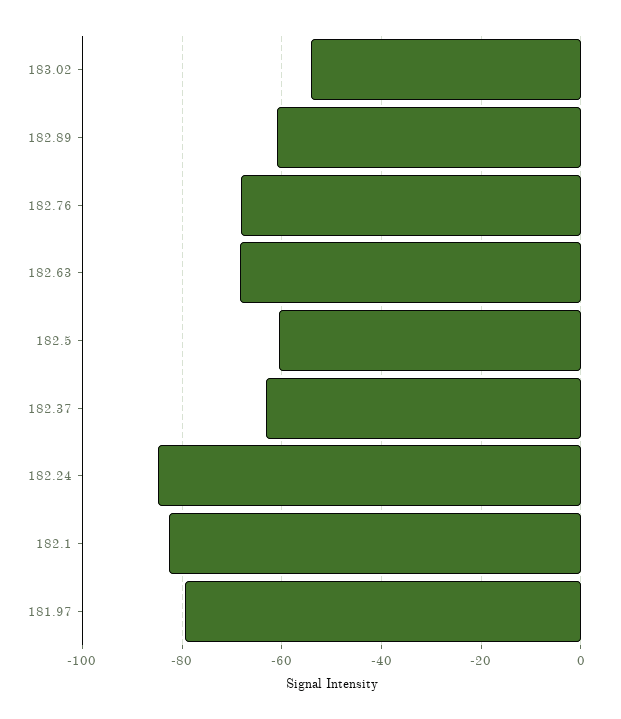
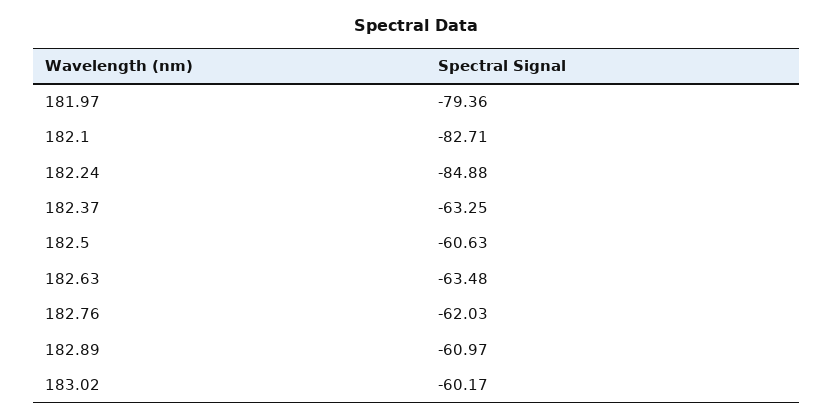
  {
-   "183.02": -54,
+   "183.02": -60.17,
    "182.89": -60.97,
-   "182.76": -68,
+   "182.76": -62.03,
-   "182.63": -68,
+   "182.63": -63.48,
    "182.5": -60.63,
    "182.37": -63.25,
    "182.24": -84.88,
    "182.1": -82.71,
    "181.97": -79.36
  }

